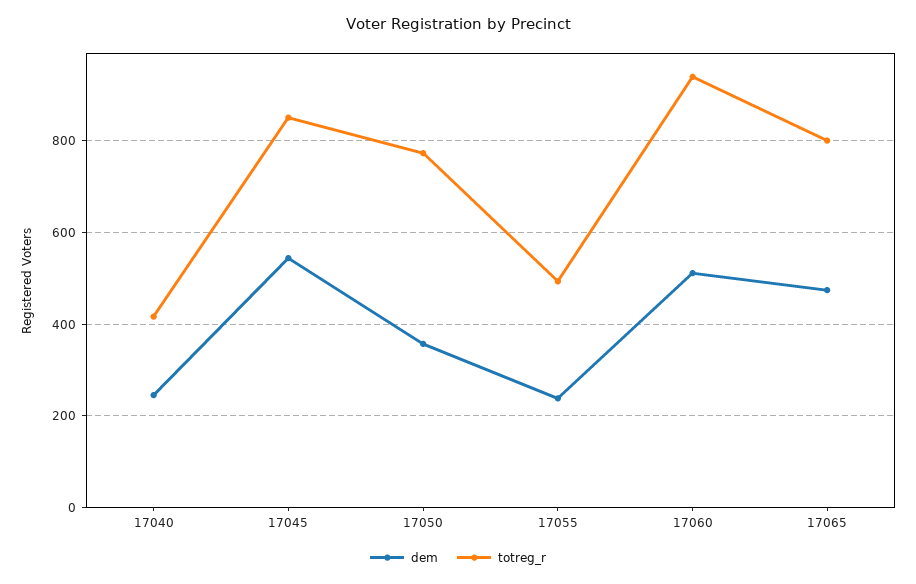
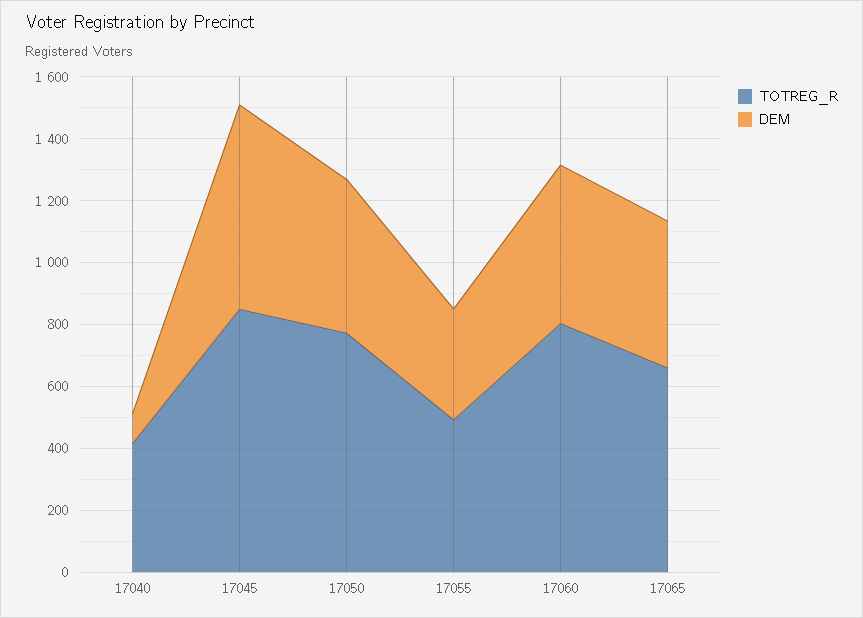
  {
    "dem": {
-     "17040": 240,
+     "17040": 100,
-     "17045": 540,
+     "17045": 650,
-     "17050": 360,
+     "17050": 500,
-     "17055": 240,
+     "17055": 350,
      "17060": 520,
      "17065": 480
    },
    "totreg_r": {
      "17040": 420,
      "17045": 860,
      "17050": 780,
      "17055": 500,
-     "17060": 940,
+     "17060": 800,
-     "17065": 800
+     "17065": 650
    }
  }

